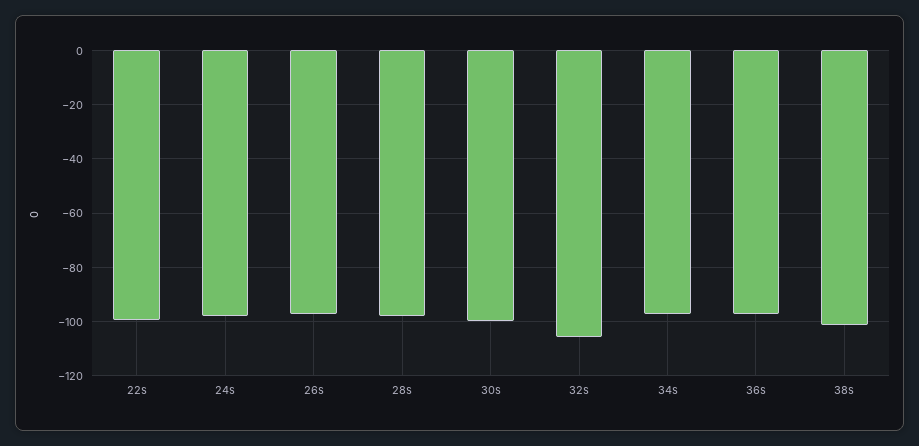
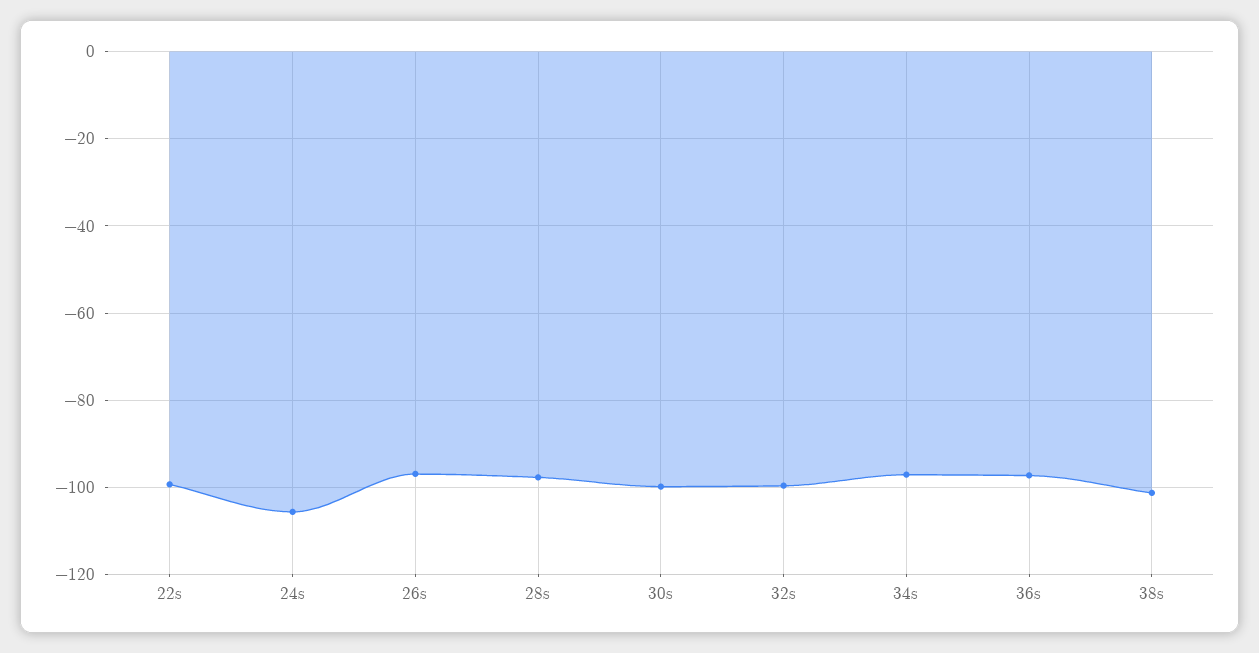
  {
    "22s": -100,
-   "24s": -97.5,
+   "24s": -106,
    "26s": -96,
    "28s": -98,
    "30s": -100,
-   "32s": -105,
+   "32s": -100,
    "34s": -98,
    "36s": -98,
    "38s": -102
  }

